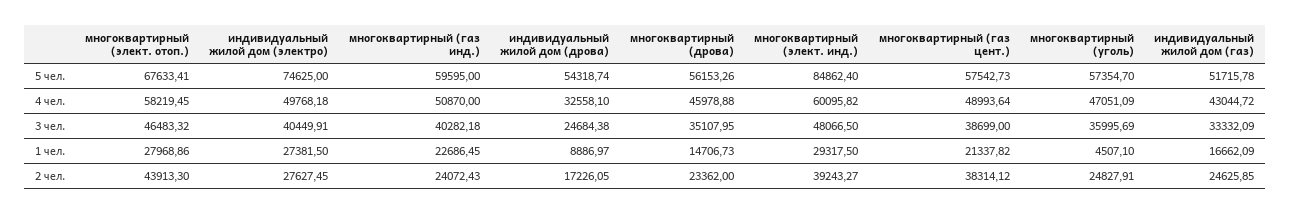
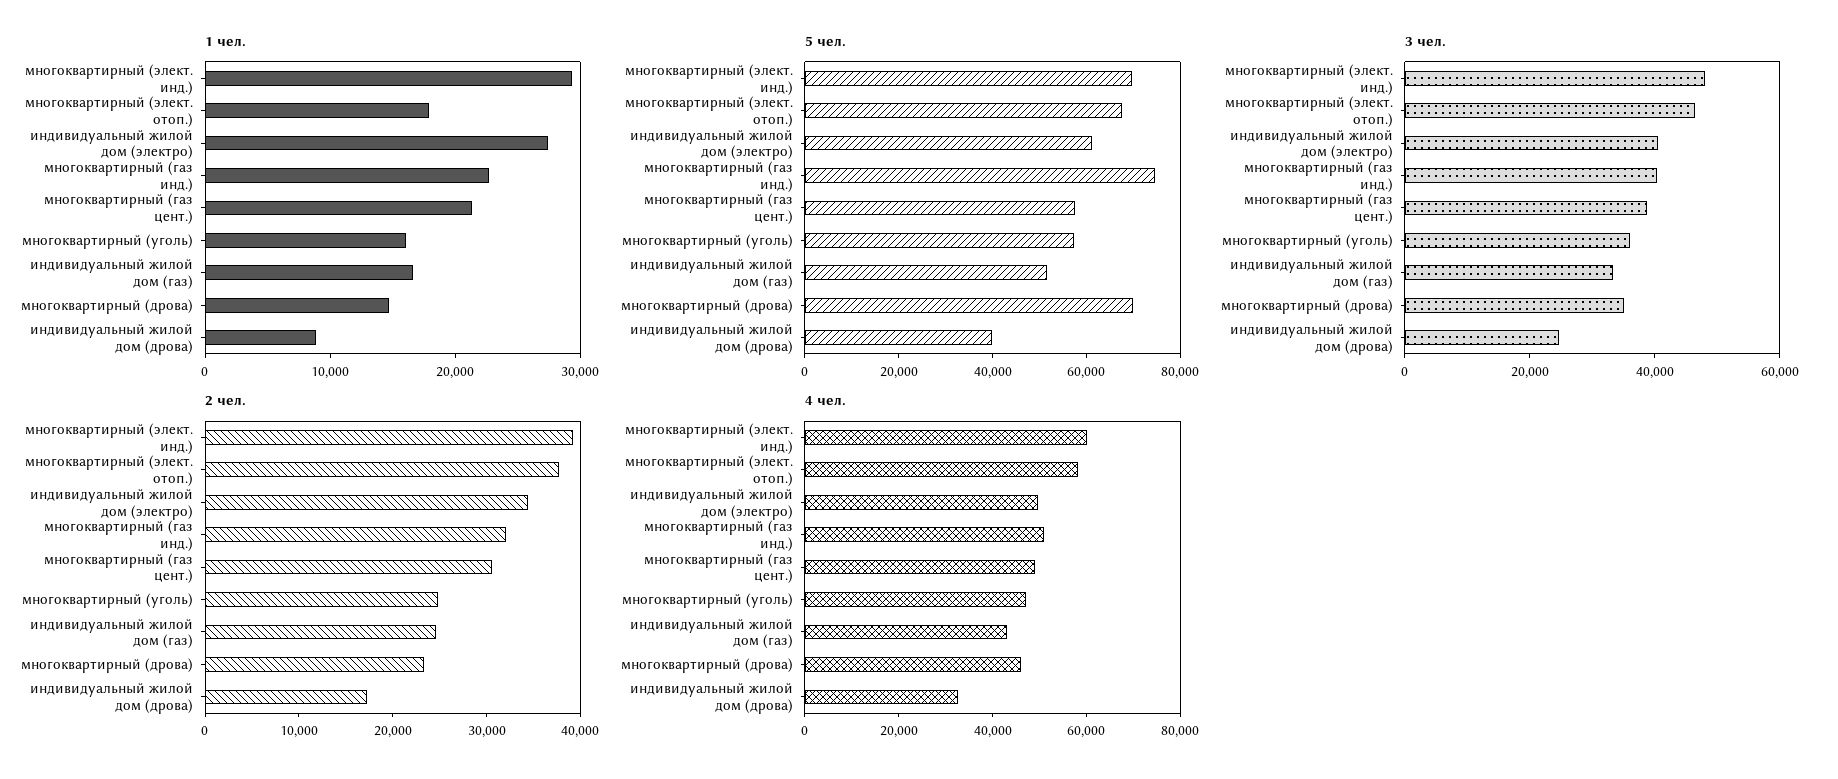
  {
    "5 чел.": {
      "многоквартирный (элект. отоп.)": 67633.41,
-     "индивидуальный жилой дом (электро)": 74625,
+     "индивидуальный жилой дом (электро)": 60000,
-     "многоквартирный (газ инд.)": 59595,
+     "многоквартирный (газ инд.)": 75000,
-     "индивидуальный жилой дом (дрова)": 54318.74,
+     "индивидуальный жилой дом (дрова)": 40000,
-     "многоквартирный (дрова)": 56153.26,
+     "многоквартирный (дрова)": 70000,
-     "многоквартирный (элект. инд.)": 84862.4,
+     "многоквартирный (элект. инд.)": 70000,
      "многоквартирный (газ цент.)": 57542.73,
      "многоквартирный (уголь)": 57354.7,
      "индивидуальный жилой дом (газ)": 51715.78
    },
    "4 чел.": {
      "многоквартирный (элект. отоп.)": 58219.45,
      "индивидуальный жилой дом (электро)": 49768.18,
      "многоквартирный (газ инд.)": 50870,
      "индивидуальный жилой дом (дрова)": 32558.1,
      "многоквартирный (дрова)": 45978.88,
      "многоквартирный (элект. инд.)": 60095.82,
      "многоквартирный (газ цент.)": 48993.64,
      "многоквартирный (уголь)": 47051.09,
      "индивидуальный жилой дом (газ)": 43044.72
    },
    "3 чел.": {
      "многоквартирный (элект. отоп.)": 46483.32,
      "индивидуальный жилой дом (электро)": 40449.91,
      "многоквартирный (газ инд.)": 40282.18,
      "индивидуальный жилой дом (дрова)": 24684.38,
      "многоквартирный (дрова)": 35107.95,
      "многоквартирный (элект. инд.)": 48066.5,
      "многоквартирный (газ цент.)": 38699,
      "многоквартирный (уголь)": 35995.69,
      "индивидуальный жилой дом (газ)": 33332.09
    },
    "1 чел.": {
-     "многоквартирный (элект. отоп.)": 27968.86,
+     "многоквартирный (элект. отоп.)": 18000,
      "индивидуальный жилой дом (электро)": 27381.5,
      "многоквартирный (газ инд.)": 22686.45,
      "индивидуальный жилой дом (дрова)": 8886.97,
      "многоквартирный (дрова)": 14706.73,
      "многоквартирный (элект. инд.)": 29317.5,
      "многоквартирный (газ цент.)": 21337.82,
-     "многоквартирный (уголь)": 4507.1,
+     "многоквартирный (уголь)": 16000,
      "индивидуальный жилой дом (газ)": 16662.09
    },
    "2 чел.": {
-     "многоквартирный (элект. отоп.)": 43913.3,
+     "многоквартирный (элект. отоп.)": 38000,
-     "индивидуальный жилой дом (электро)": 27627.45,
+     "индивидуальный жилой дом (электро)": 34000,
-     "многоквартирный (газ инд.)": 24072.43,
+     "многоквартирный (газ инд.)": 32000,
      "индивидуальный жилой дом (дрова)": 17226.05,
      "многоквартирный (дрова)": 23362,
      "многоквартирный (элект. инд.)": 39243.27,
-     "многоквартирный (газ цент.)": 38314.12,
+     "многоквартирный (газ цент.)": 30000,
      "многоквартирный (уголь)": 24827.91,
      "индивидуальный жилой дом (газ)": 24625.85
    }
  }

